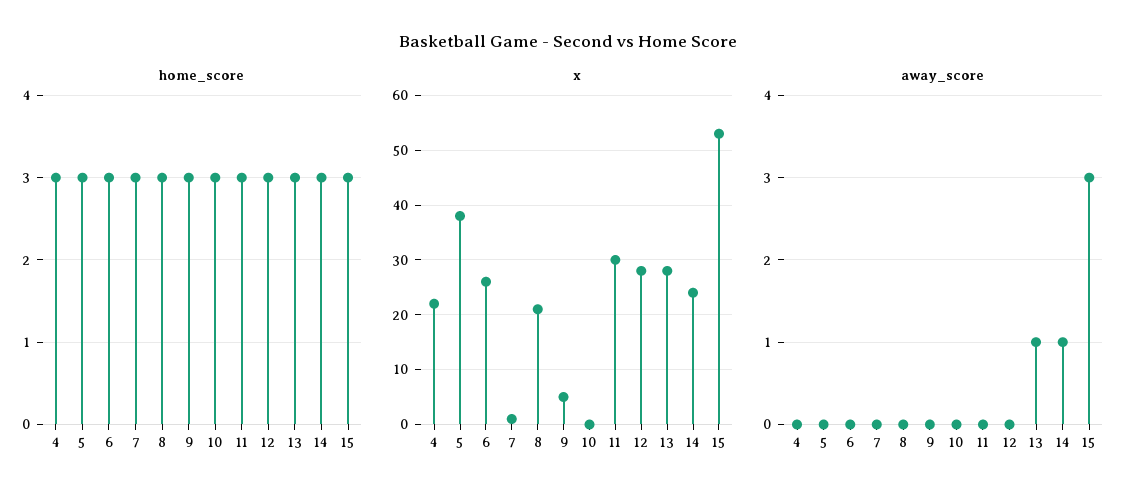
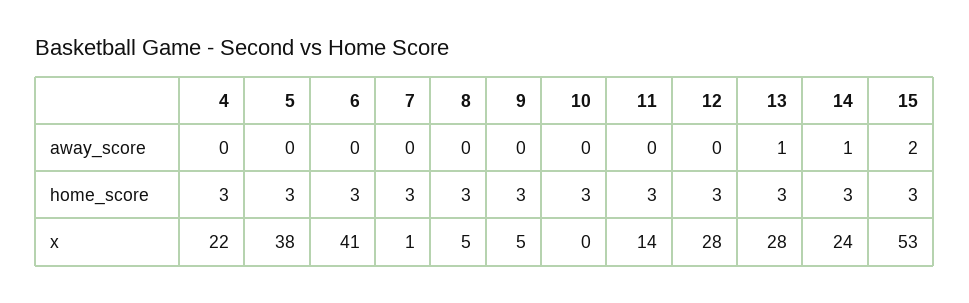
  {
    "home_score": {
      "4": 3,
      "5": 3,
      "6": 3,
      "7": 3,
      "8": 3,
      "9": 3,
      "10": 3,
      "11": 3,
      "12": 3,
      "13": 3,
      "14": 3,
      "15": 3
    },
    "x": {
      "4": 22,
      "5": 38,
-     "6": 25,
+     "6": 41,
      "7": 1,
-     "8": 20,
+     "8": 5,
      "9": 5,
      "10": 0,
-     "11": 30,
+     "11": 14,
      "12": 28,
      "13": 28,
      "14": 24,
      "15": 53
    },
    "away_score": {
      "4": 0,
      "5": 0,
      "6": 0,
      "7": 0,
      "8": 0,
      "9": 0,
      "10": 0,
      "11": 0,
      "12": 0,
      "13": 1,
      "14": 1,
-     "15": 3
+     "15": 2
    }
  }

